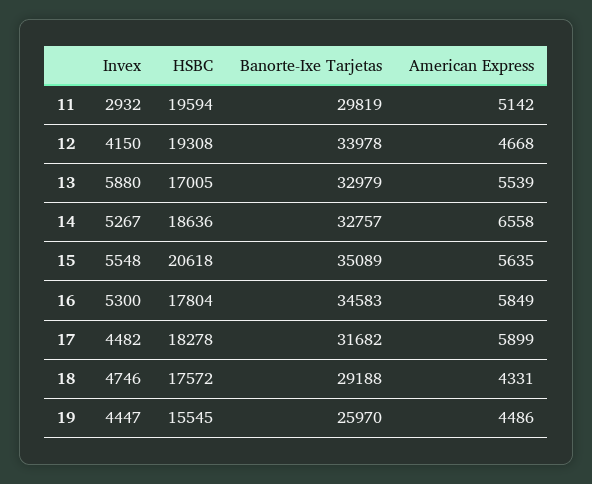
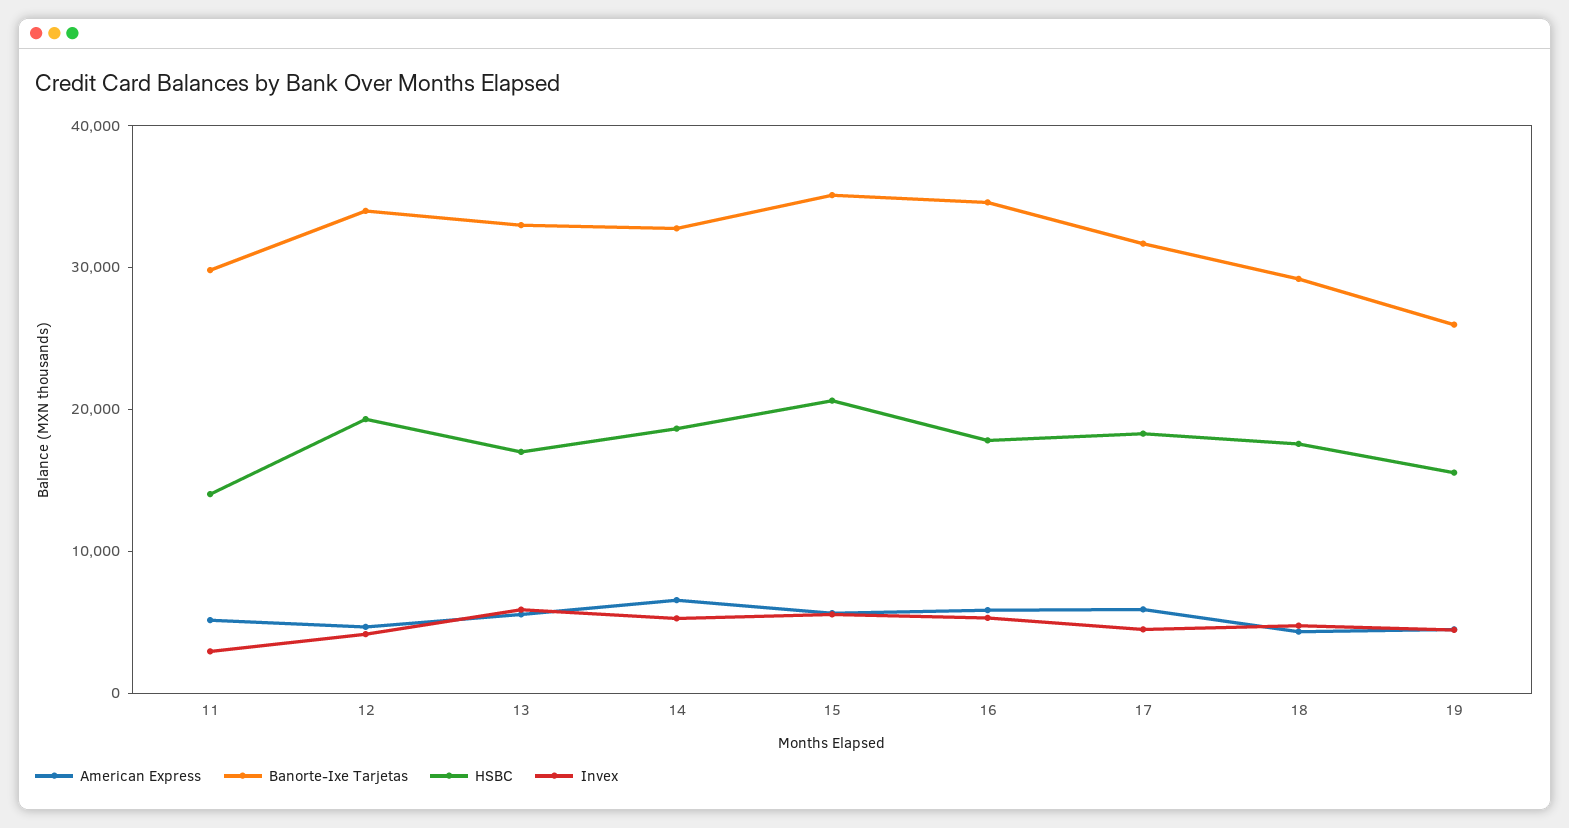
  {
    "Invex": {
      "11": 2932,
      "12": 4150,
      "13": 5880,
      "14": 5267,
      "15": 5548,
      "16": 5300,
      "17": 4482,
      "18": 4746,
      "19": 4447
    },
    "HSBC": {
-     "11": 19594,
+     "11": 14000,
      "12": 19308,
      "13": 17005,
      "14": 18636,
      "15": 20618,
      "16": 17804,
      "17": 18278,
      "18": 17572,
      "19": 15545
    },
    "Banorte-Ixe Tarjetas": {
      "11": 29819,
      "12": 33978,
      "13": 32979,
      "14": 32757,
      "15": 35089,
      "16": 34583,
      "17": 31682,
      "18": 29188,
      "19": 25970
    },
    "American Express": {
      "11": 5142,
      "12": 4668,
      "13": 5539,
      "14": 6558,
      "15": 5635,
      "16": 5849,
      "17": 5899,
      "18": 4331,
      "19": 4486
    }
  }

